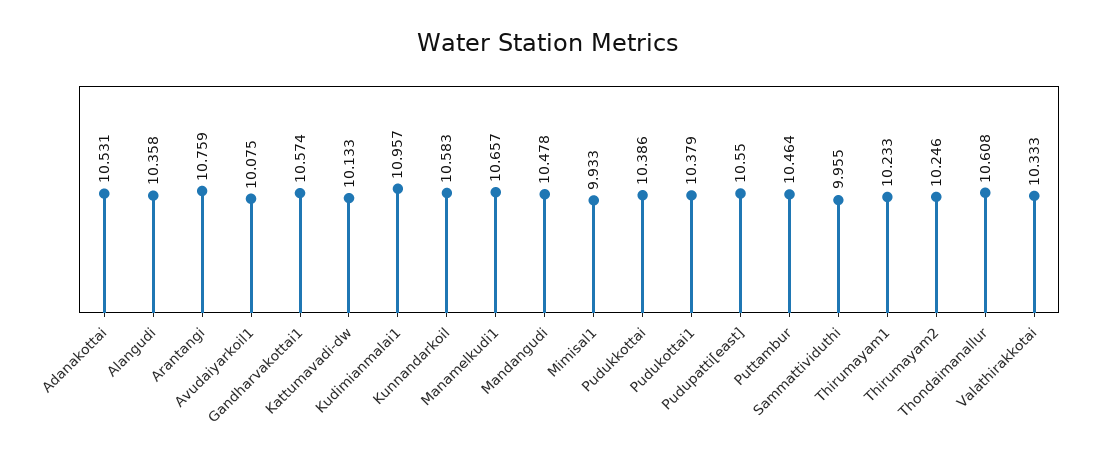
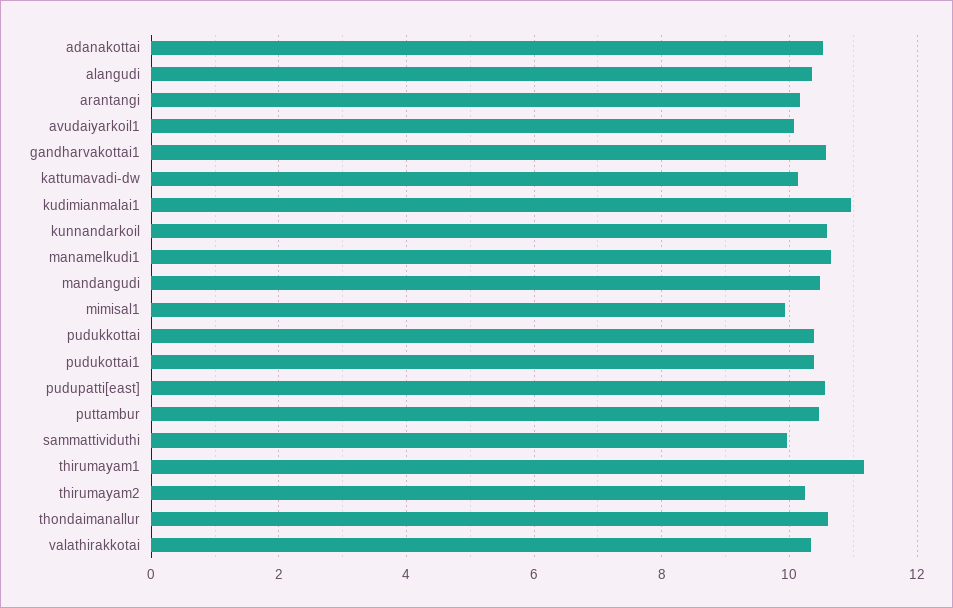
  {
    "Adanakottai": 10.531,
    "Alangudi": 10.358,
-   "Arantangi": 10.759,
+   "Arantangi": 10.2,
    "Avudaiyarkoil1": 10.075,
    "Gandharvakottai1": 10.574,
    "Kattumavadi-dw": 10.133,
    "Kudimianmalai1": 10.957,
    "Kunnandarkoil": 10.583,
    "Manamelkudi1": 10.657,
    "Mandangudi": 10.478,
    "Mimisal1": 9.933,
    "Pudukkottai": 10.386,
    "Pudukottai1": 10.379,
    "Pudupatti[east]": 10.55,
    "Puttambur": 10.464,
    "Sammattividuthi": 9.955,
-   "Thirumayam1": 10.233,
+   "Thirumayam1": 11.2,
    "Thirumayam2": 10.246,
    "Thondaimanallur": 10.608,
    "Valathirakkotai": 10.333
  }

